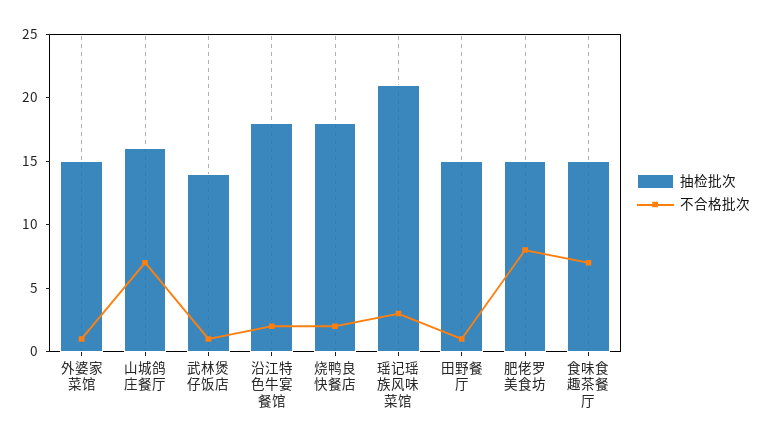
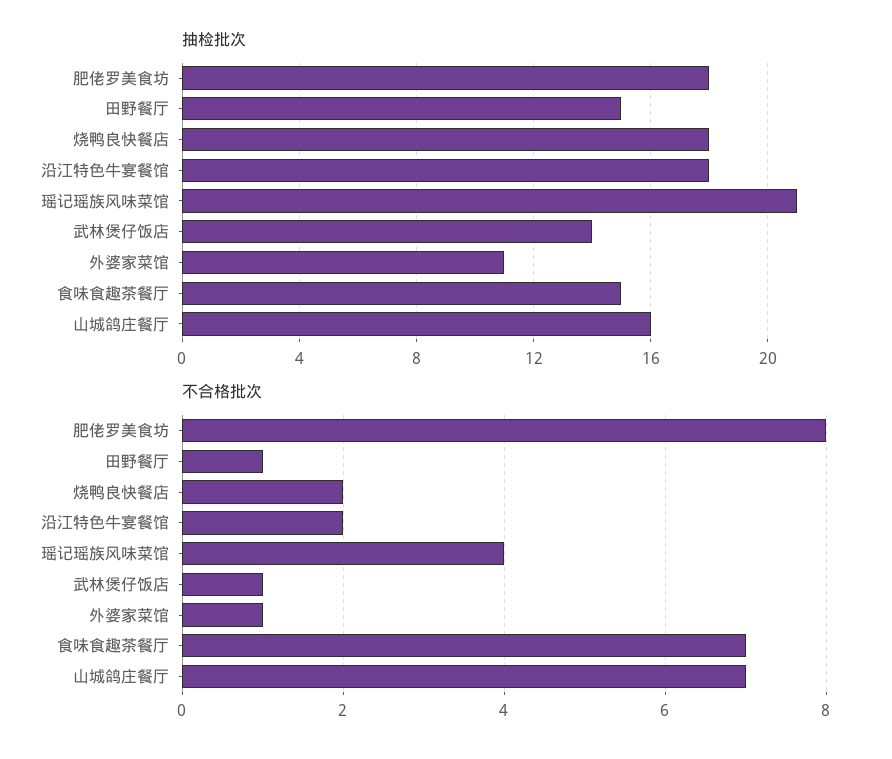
  {
    "抽检批次": {
-     "外婆家菜馆": 15,
+     "外婆家菜馆": 11,
      "山城鸽庄餐厅": 16,
      "武林煲仔饭店": 14,
      "沿江特色牛宴餐馆": 18,
      "烧鸭良快餐店": 18,
      "瑶记瑶族风味菜馆": 21,
      "田野餐厅": 15,
-     "肥佬罗美食坊": 15,
+     "肥佬罗美食坊": 18,
      "食味食趣茶餐厅": 15
    },
    "不合格批次": {
      "外婆家菜馆": 1,
      "山城鸽庄餐厅": 7,
      "武林煲仔饭店": 1,
      "沿江特色牛宴餐馆": 2,
      "烧鸭良快餐店": 2,
-     "瑶记瑶族风味菜馆": 3,
+     "瑶记瑶族风味菜馆": 4,
      "田野餐厅": 1,
      "肥佬罗美食坊": 8,
      "食味食趣茶餐厅": 7
    }
  }

